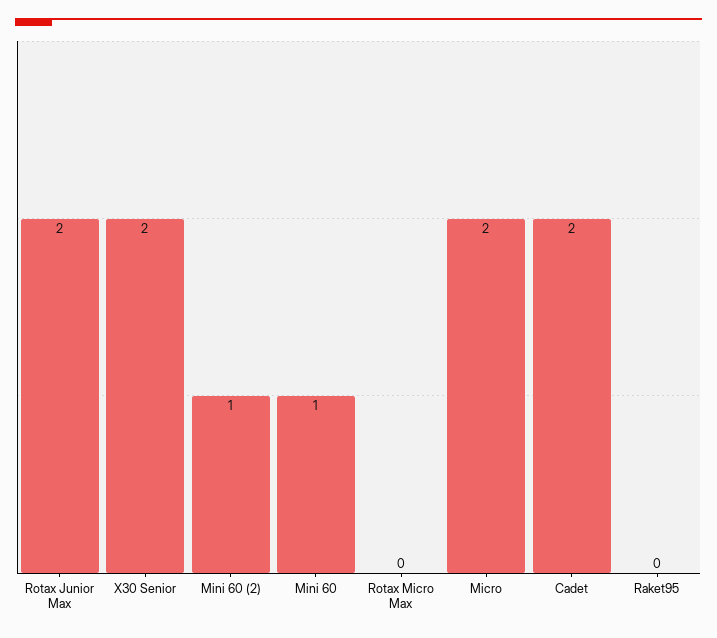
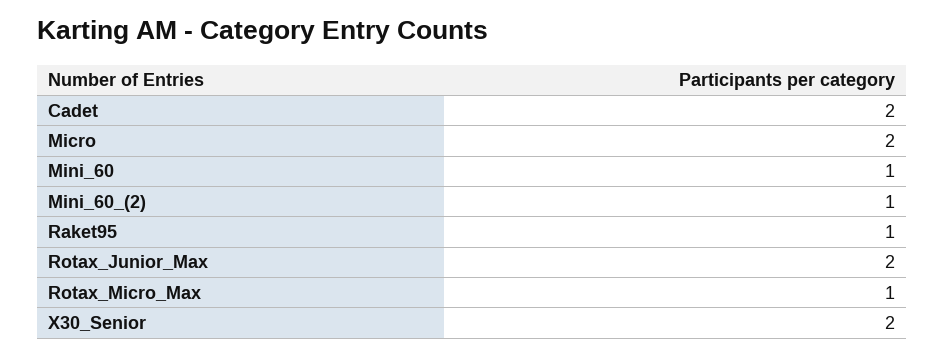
  {
    "Rotax Junior Max": 2,
    "X30 Senior": 2,
    "Mini 60 (2)": 1,
    "Mini 60": 1,
-   "Rotax Micro Max": 0,
+   "Rotax Micro Max": 1,
    "Micro": 2,
    "Cadet": 2,
-   "Raket95": 0
+   "Raket95": 1
  }

